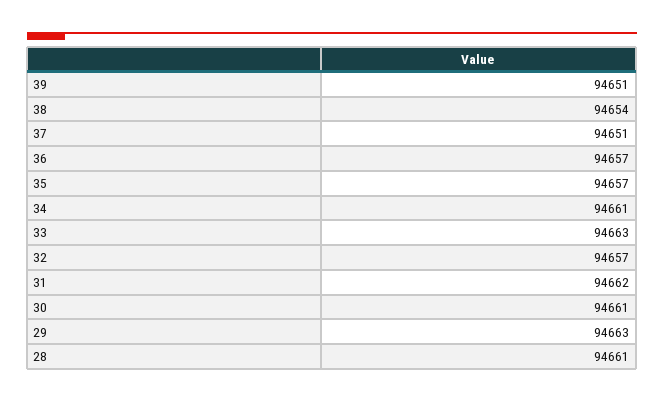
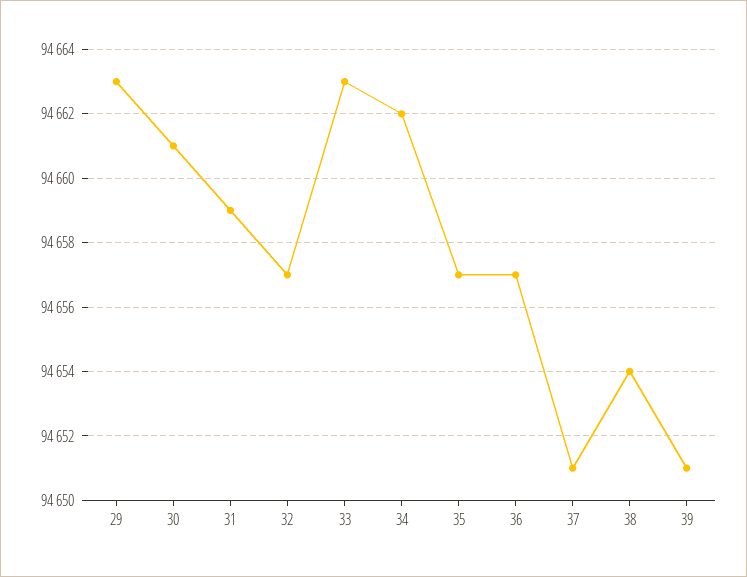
  {
    "39": 94651,
    "38": 94654,
    "37": 94651,
    "36": 94657,
    "35": 94657,
-   "34": 94661,
+   "34": 94662,
    "33": 94663,
    "32": 94657,
-   "31": 94662,
+   "31": 94659,
    "30": 94661,
-   "29": 94663,
+   "29": 94663
-   "28": 94661
  }

